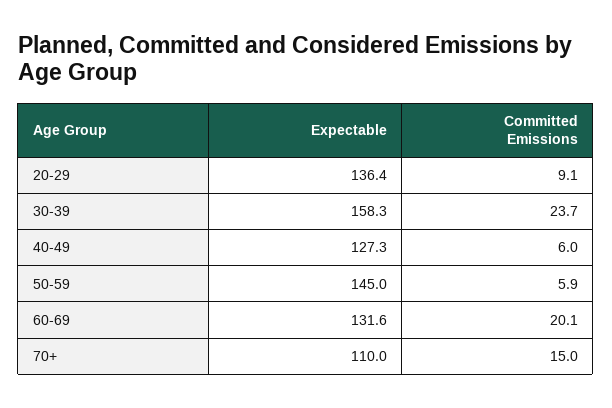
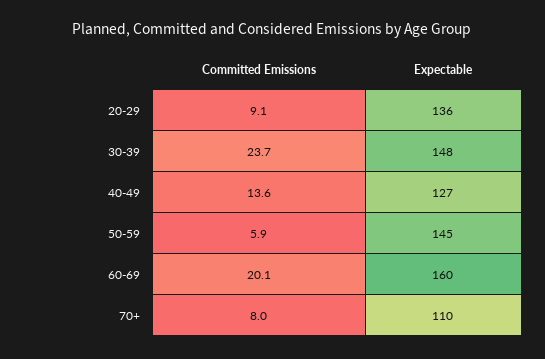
  {
    "Expectable": {
      "20-29": 136.4,
-     "30-39": 158.3,
+     "30-39": 148,
      "40-49": 127.3,
      "50-59": 145,
-     "60-69": 131.6,
+     "60-69": 160,
      "70+": 110
    },
    "Committed Emissions": {
      "20-29": 9.1,
      "30-39": 23.7,
-     "40-49": 6,
+     "40-49": 13.6,
      "50-59": 5.9,
      "60-69": 20.1,
-     "70+": 15
+     "70+": 8
    }
  }

